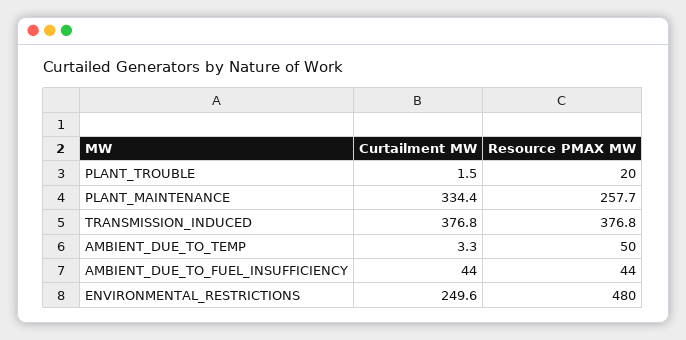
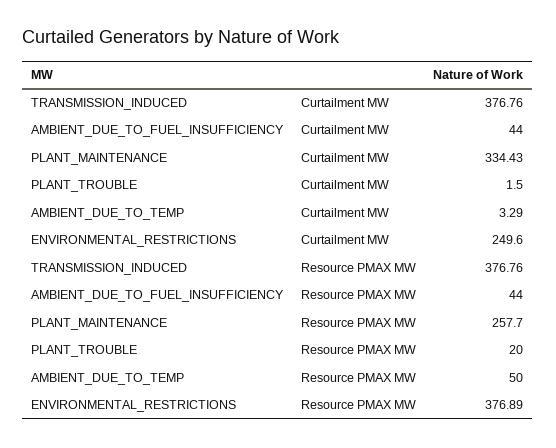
  {
    "Curtailment MW": {
      "PLANT_TROUBLE": 1.5,
      "PLANT_MAINTENANCE": 334.43,
      "TRANSMISSION_INDUCED": 376.76,
      "AMBIENT_DUE_TO_TEMP": 3.29,
      "AMBIENT_DUE_TO_FUEL_INSUFFICIENCY": 44,
      "ENVIRONMENTAL_RESTRICTIONS": 249.6
    },
    "Resource PMAX MW": {
      "PLANT_TROUBLE": 20,
      "PLANT_MAINTENANCE": 257.7,
      "TRANSMISSION_INDUCED": 376.76,
      "AMBIENT_DUE_TO_TEMP": 50,
      "AMBIENT_DUE_TO_FUEL_INSUFFICIENCY": 44,
-     "ENVIRONMENTAL_RESTRICTIONS": 480
+     "ENVIRONMENTAL_RESTRICTIONS": 376.89
    }
  }

